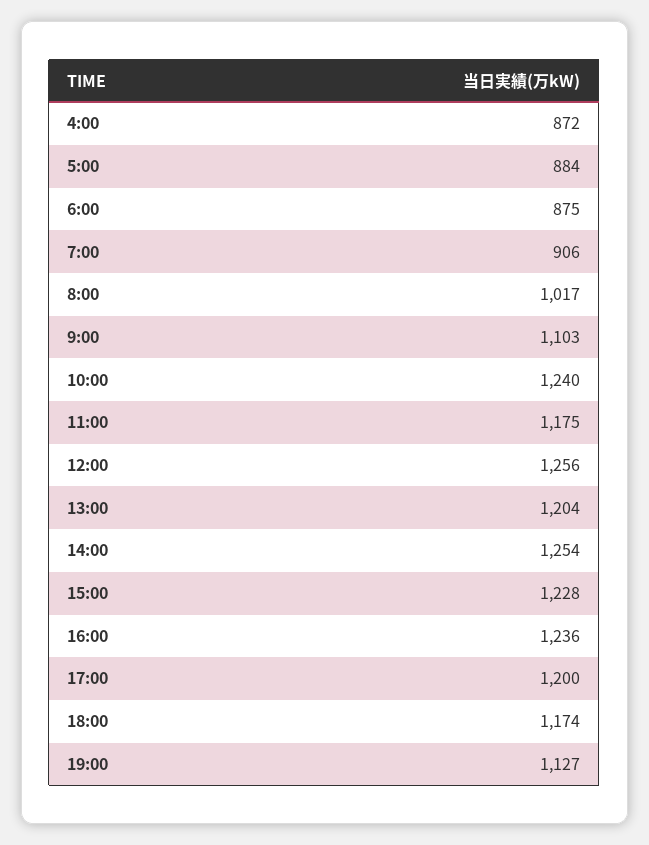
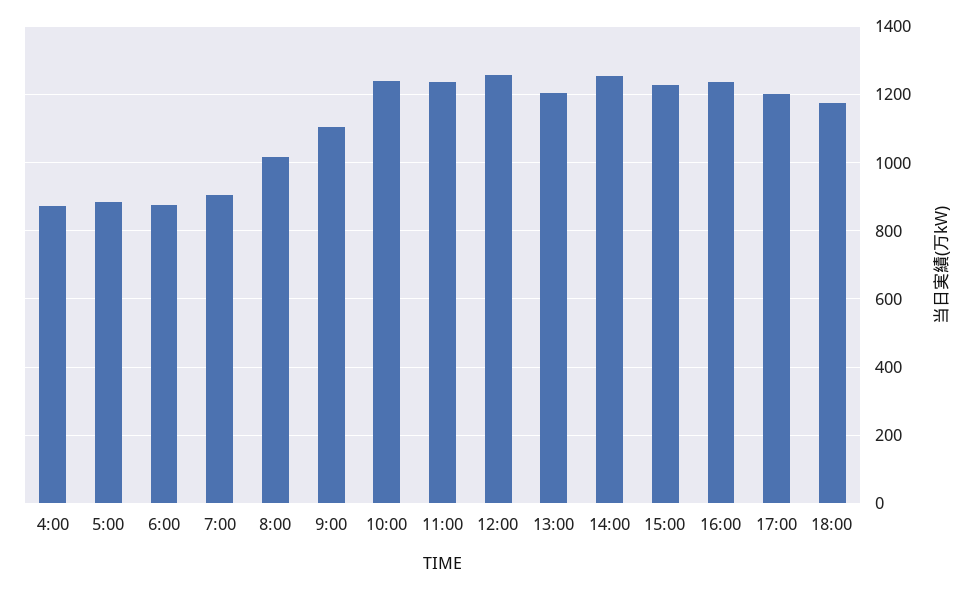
  {
    "4:00": 872,
    "5:00": 884,
    "6:00": 875,
    "7:00": 906,
    "8:00": 1017,
    "9:00": 1103,
    "10:00": 1240,
-   "11:00": 1175,
+   "11:00": 1240,
    "12:00": 1256,
    "13:00": 1204,
    "14:00": 1254,
    "15:00": 1228,
    "16:00": 1236,
    "17:00": 1200,
-   "18:00": 1174,
+   "18:00": 1174
-   "19:00": 1127
  }

